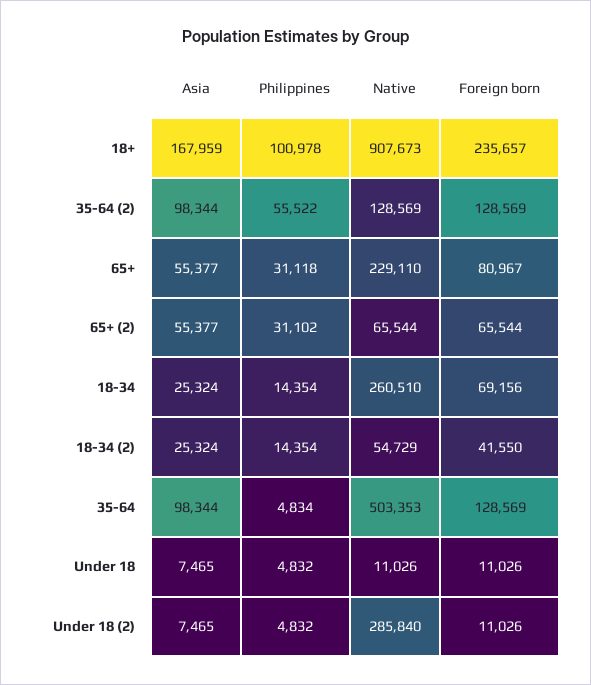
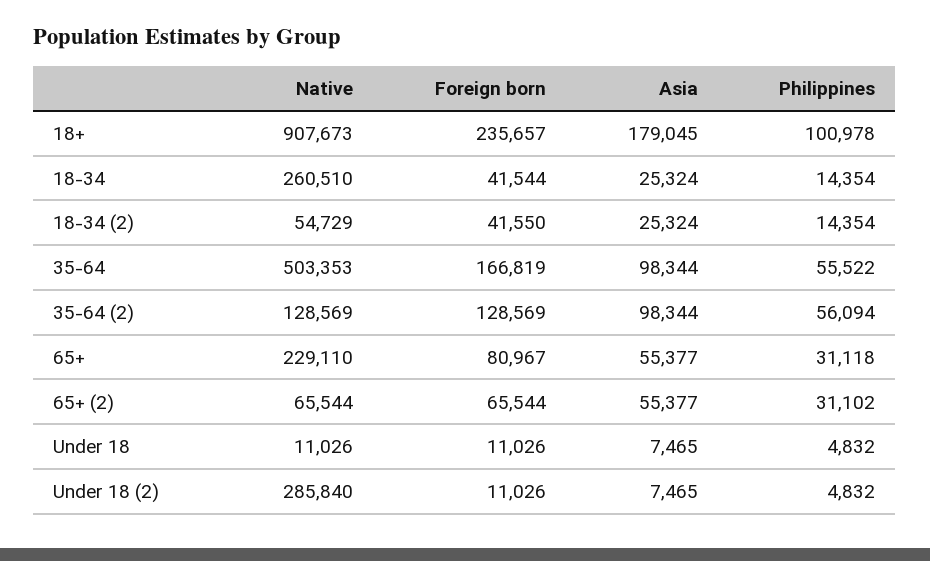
  {
    "Asia": {
-     "18+": 167959,
+     "18+": 179045,
      "35-64 (2)": 98344,
      "65+": 55377,
      "65+ (2)": 55377,
      "18-34": 25324,
      "18-34 (2)": 25324,
      "35-64": 98344,
      "Under 18": 7465,
      "Under 18 (2)": 7465
    },
    "Philippines": {
      "18+": 100978,
-     "35-64 (2)": 55522,
+     "35-64 (2)": 56094,
      "65+": 31118,
      "65+ (2)": 31102,
      "18-34": 14354,
      "18-34 (2)": 14354,
-     "35-64": 4834,
+     "35-64": 55522,
      "Under 18": 4832,
      "Under 18 (2)": 4832
    },
    "Native": {
      "18+": 907673,
      "35-64 (2)": 128569,
      "65+": 229110,
      "65+ (2)": 65544,
      "18-34": 260510,
      "18-34 (2)": 54729,
      "35-64": 503353,
      "Under 18": 11026,
      "Under 18 (2)": 285840
    },
    "Foreign born": {
      "18+": 235657,
      "35-64 (2)": 128569,
      "65+": 80967,
      "65+ (2)": 65544,
-     "18-34": 69156,
+     "18-34": 41544,
      "18-34 (2)": 41550,
-     "35-64": 128569,
+     "35-64": 166819,
      "Under 18": 11026,
      "Under 18 (2)": 11026
    }
  }

